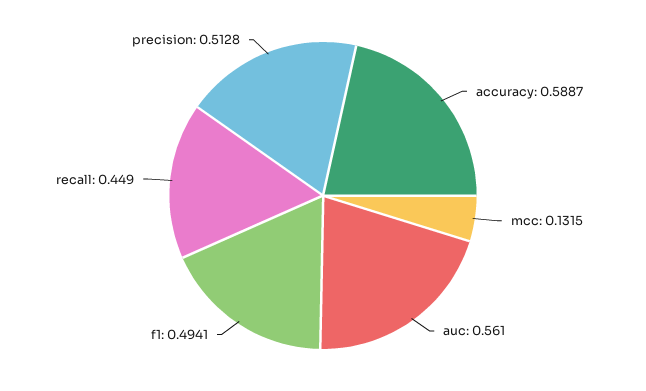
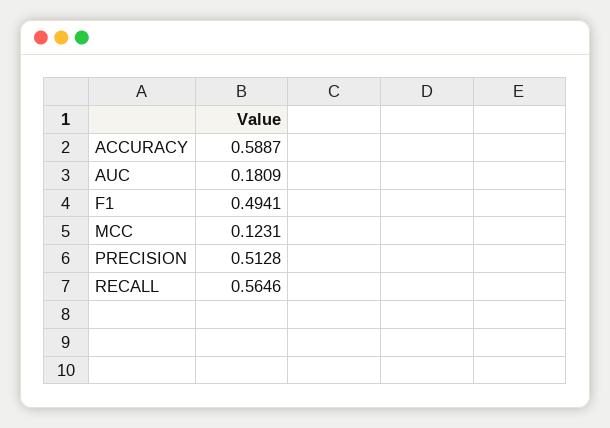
  {
    "accuracy": 0.5887,
-   "mcc": 0.1315,
+   "mcc": 0.1231,
-   "auc": 0.561,
+   "auc": 0.1809,
    "f1": 0.4941,
-   "recall": 0.449,
+   "recall": 0.5646,
    "precision": 0.5128
  }

